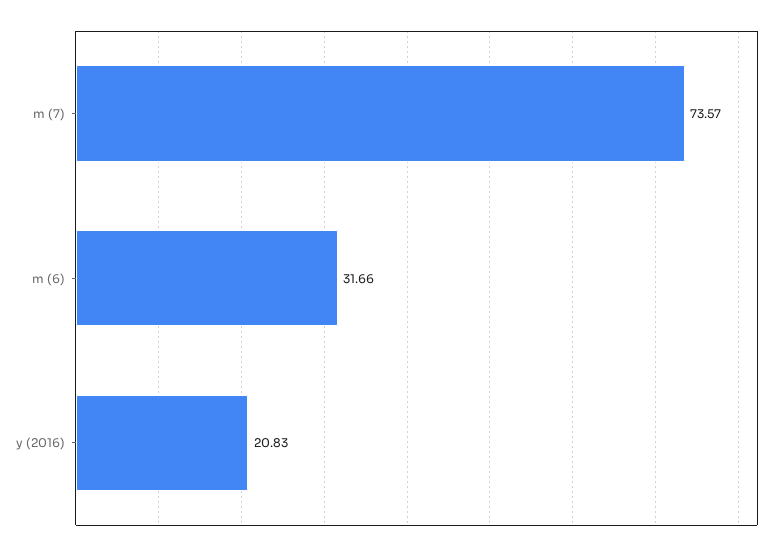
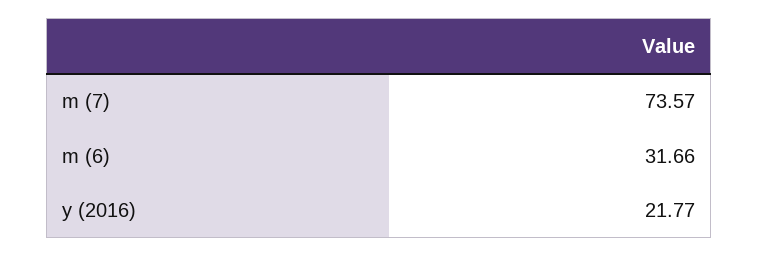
  {
    "m (7)": 73.57,
    "m (6)": 31.66,
-   "y (2016)": 20.83
+   "y (2016)": 21.77
  }

